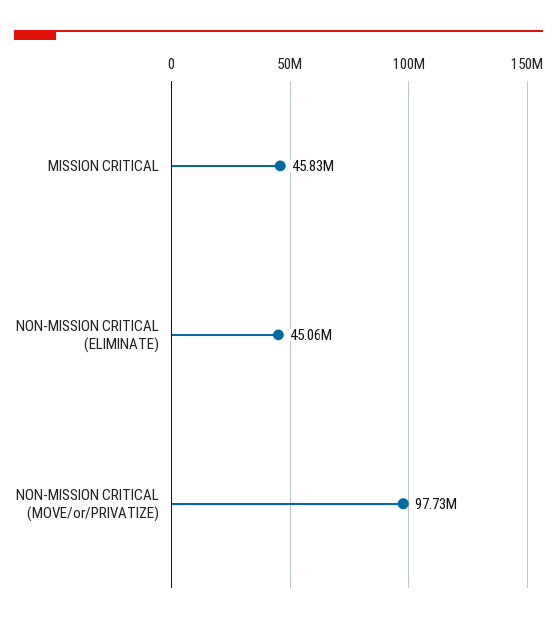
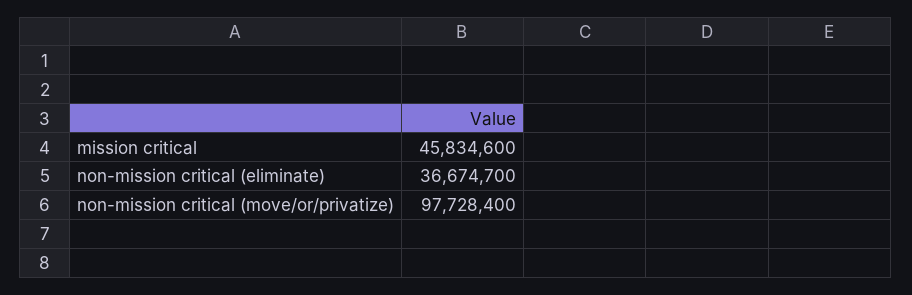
  {
    "MISSION CRITICAL": 45834600,
-   "NON-MISSION CRITICAL (ELIMINATE)": 45060000,
+   "NON-MISSION CRITICAL (ELIMINATE)": 36674700,
    "NON-MISSION CRITICAL (MOVE/or/PRIVATIZE)": 97728400
  }

